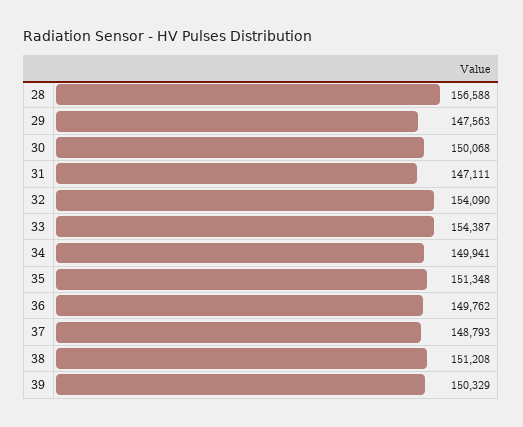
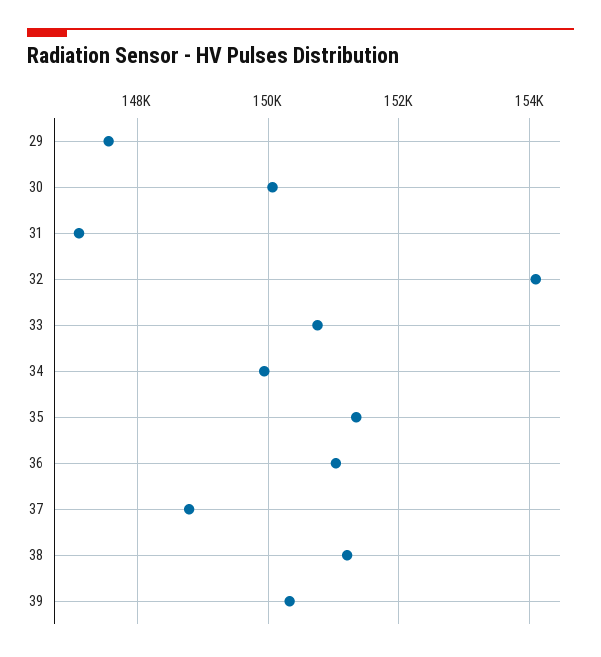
  {
-   "28": 156588,
    "29": 147563,
    "30": 150068,
    "31": 147111,
    "32": 154090,
-   "33": 154387,
+   "33": 150800,
    "34": 149941,
    "35": 151348,
-   "36": 149762,
+   "36": 151000,
    "37": 148793,
    "38": 151208,
    "39": 150329
  }

